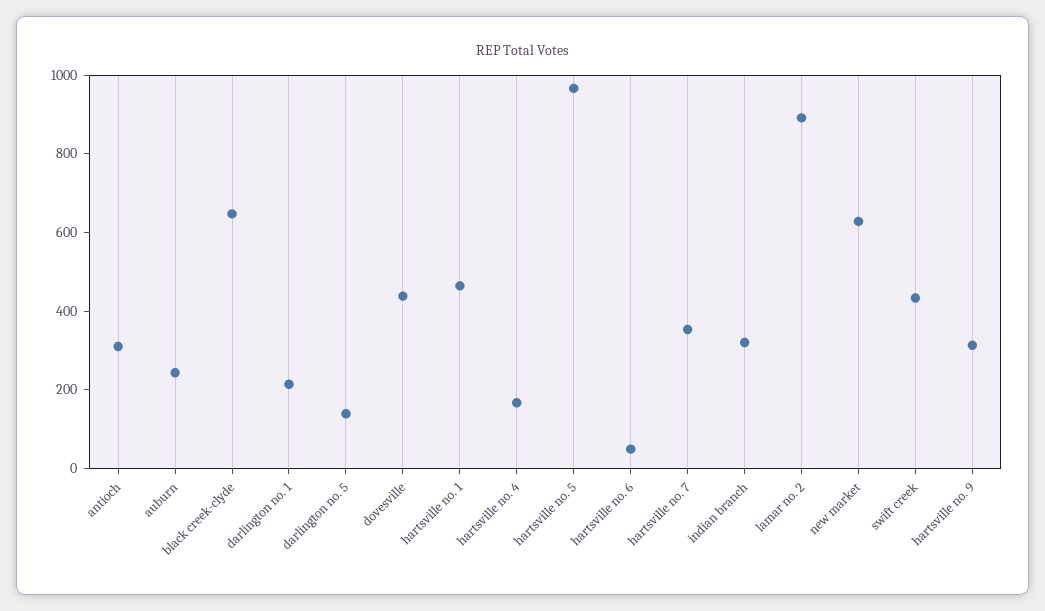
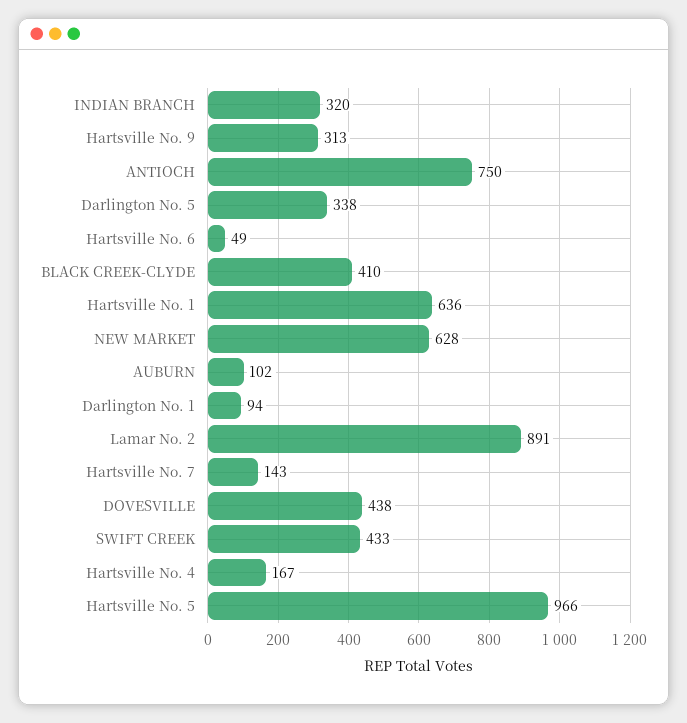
  {
-   "antioch": 300,
+   "antioch": 750,
-   "auburn": 250,
+   "auburn": 102,
-   "black creek-clyde": 650,
+   "black creek-clyde": 410,
-   "darlington no. 1": 200,
+   "darlington no. 1": 94,
-   "darlington no. 5": 150,
+   "darlington no. 5": 338,
    "dovesville": 438,
-   "hartsville no. 1": 450,
+   "hartsville no. 1": 636,
    "hartsville no. 4": 167,
    "hartsville no. 5": 966,
    "hartsville no. 6": 49,
-   "hartsville no. 7": 350,
+   "hartsville no. 7": 143,
    "indian branch": 320,
    "lamar no. 2": 891,
    "new market": 628,
    "swift creek": 433,
    "hartsville no. 9": 313
  }

